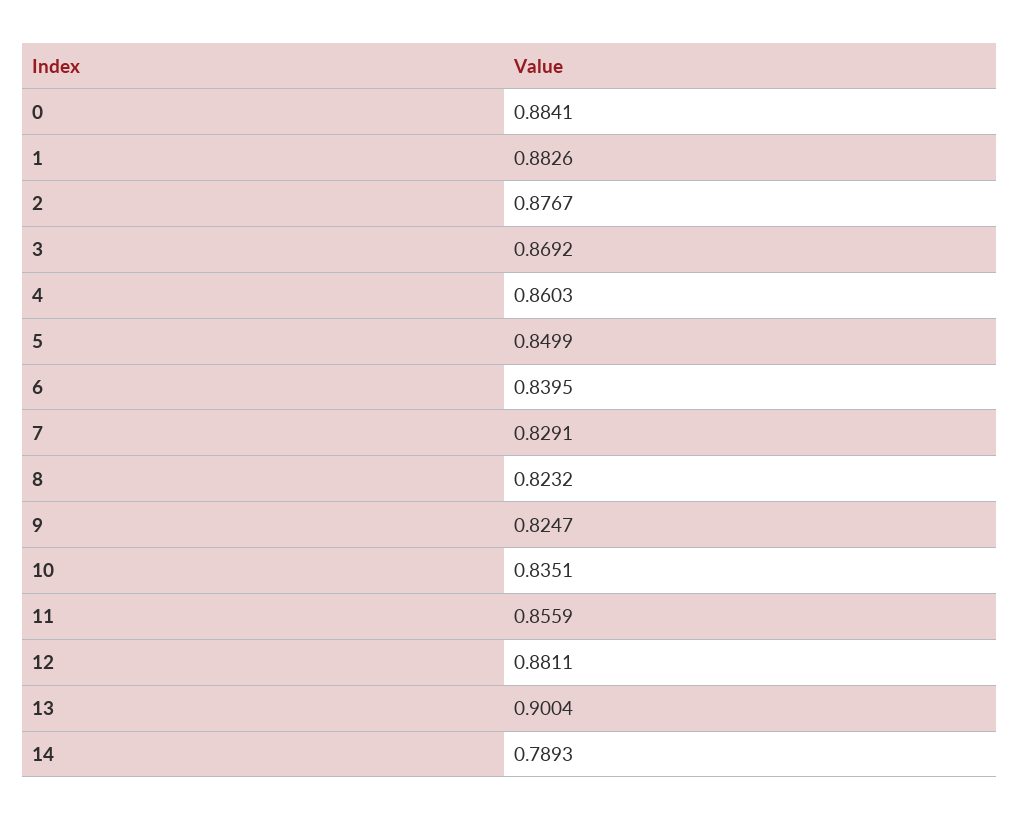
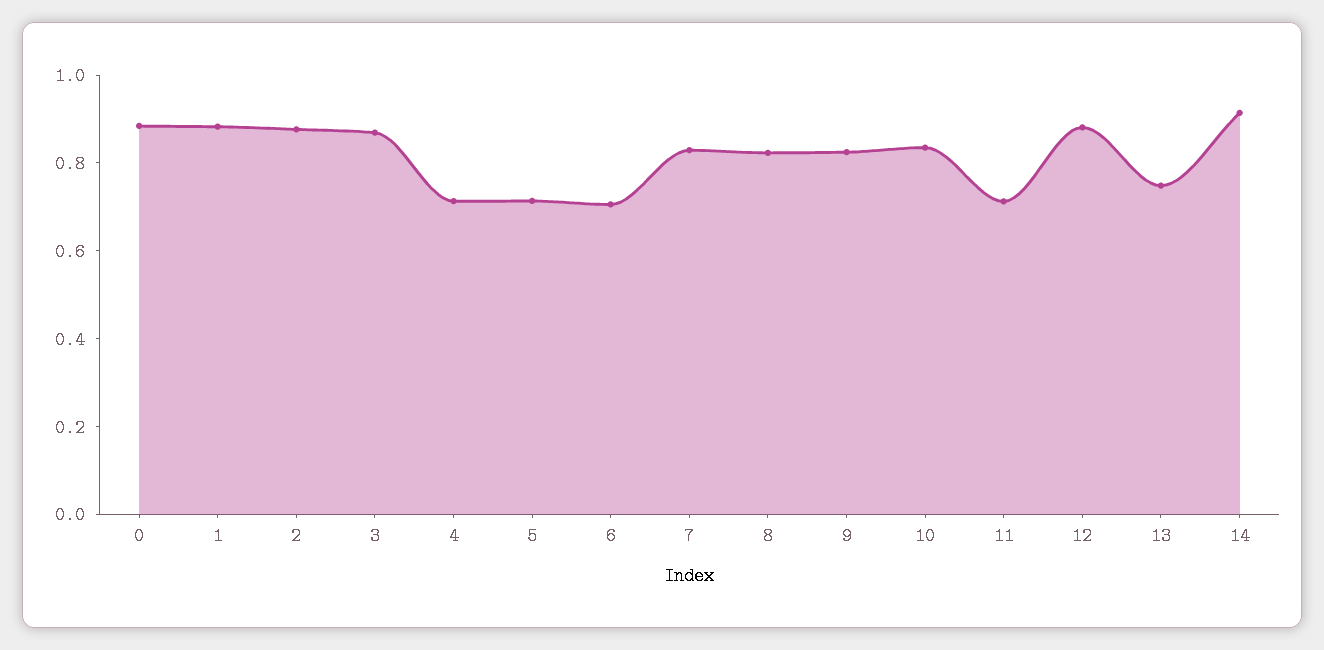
  {
    "0": 0.8841,
    "1": 0.8826,
    "2": 0.8767,
    "3": 0.8692,
-   "4": 0.8603,
+   "4": 0.7,
-   "5": 0.8499,
+   "5": 0.7,
-   "6": 0.8395,
+   "6": 0.7,
    "7": 0.8291,
    "8": 0.8232,
    "9": 0.8247,
    "10": 0.8351,
-   "11": 0.8559,
+   "11": 0.7,
    "12": 0.8811,
-   "13": 0.9004,
+   "13": 0.75,
-   "14": 0.7893
+   "14": 0.9
  }

